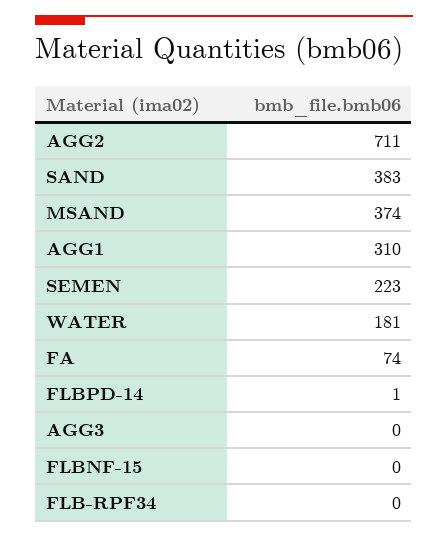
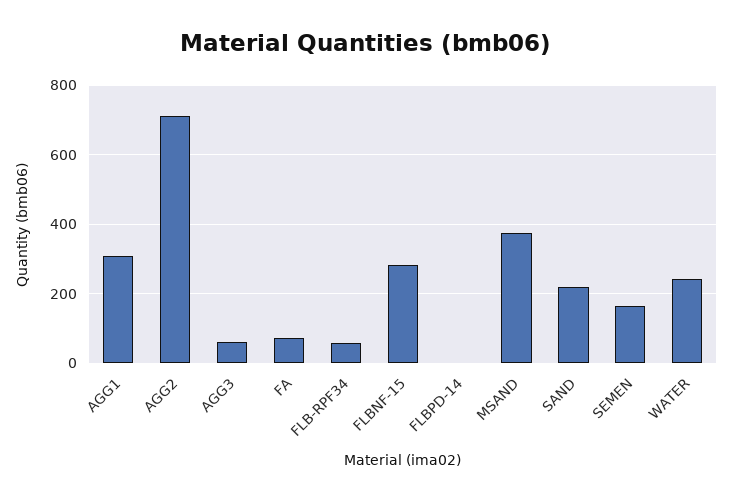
  {
    "AGG2": 711,
-   "SAND": 383,
+   "SAND": 220,
    "MSAND": 374,
    "AGG1": 310,
-   "SEMEN": 223,
+   "SEMEN": 160,
-   "WATER": 181,
+   "WATER": 240,
    "FA": 74,
    "FLBPD-14": 1,
-   "AGG3": 0,
+   "AGG3": 60,
-   "FLBNF-15": 0,
+   "FLBNF-15": 280,
-   "FLB-RPF34": 0
+   "FLB-RPF34": 60
  }

